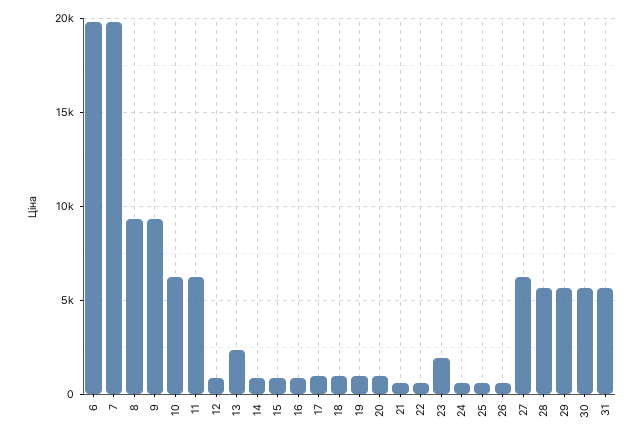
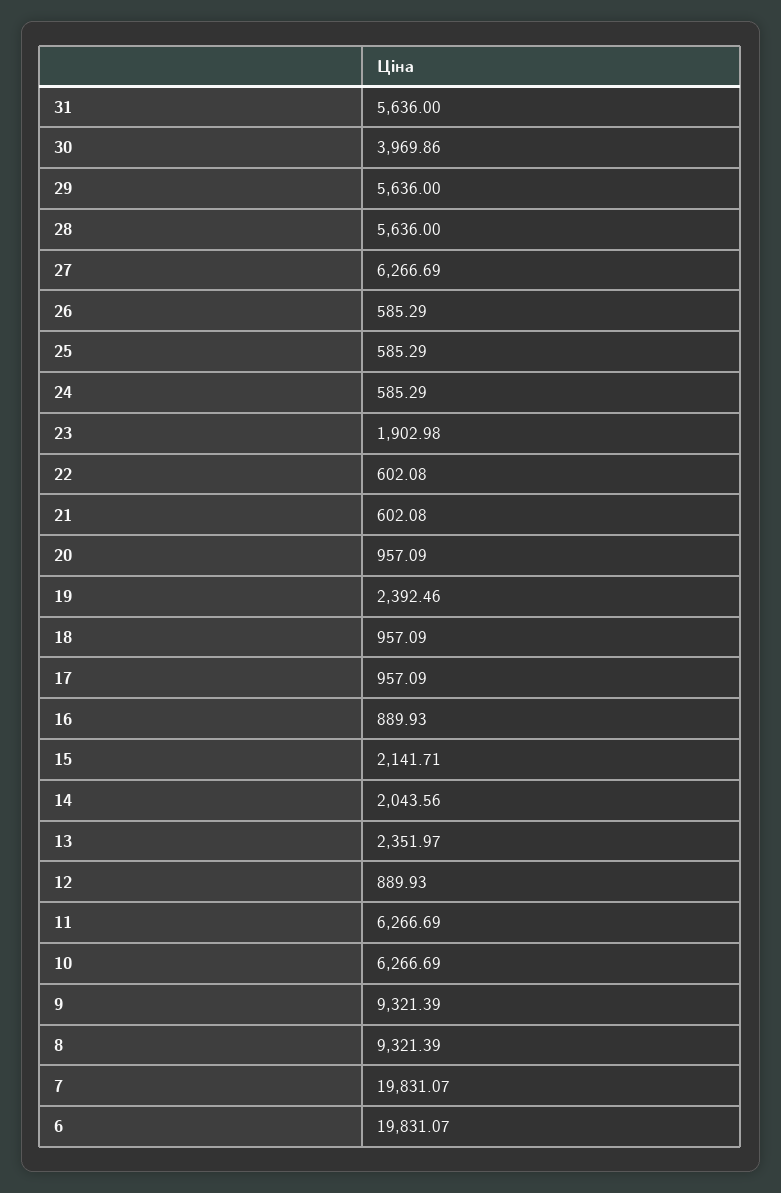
  {
    "6": 19831.07,
    "7": 19831.07,
    "8": 9321.39,
    "9": 9321.39,
    "10": 6266.69,
    "11": 6266.69,
    "12": 889.93,
    "13": 2351.97,
-   "14": 1000,
+   "14": 2043.56,
-   "15": 1000,
+   "15": 2141.71,
    "16": 889.93,
    "17": 957.09,
    "18": 957.09,
-   "19": 1000,
+   "19": 2392.46,
    "20": 957.09,
    "21": 602.08,
    "22": 602.08,
    "23": 1902.98,
    "24": 585.29,
    "25": 585.29,
    "26": 585.29,
    "27": 6266.69,
    "28": 5636,
    "29": 5636,
-   "30": 5500,
+   "30": 3969.86,
    "31": 5636
  }

